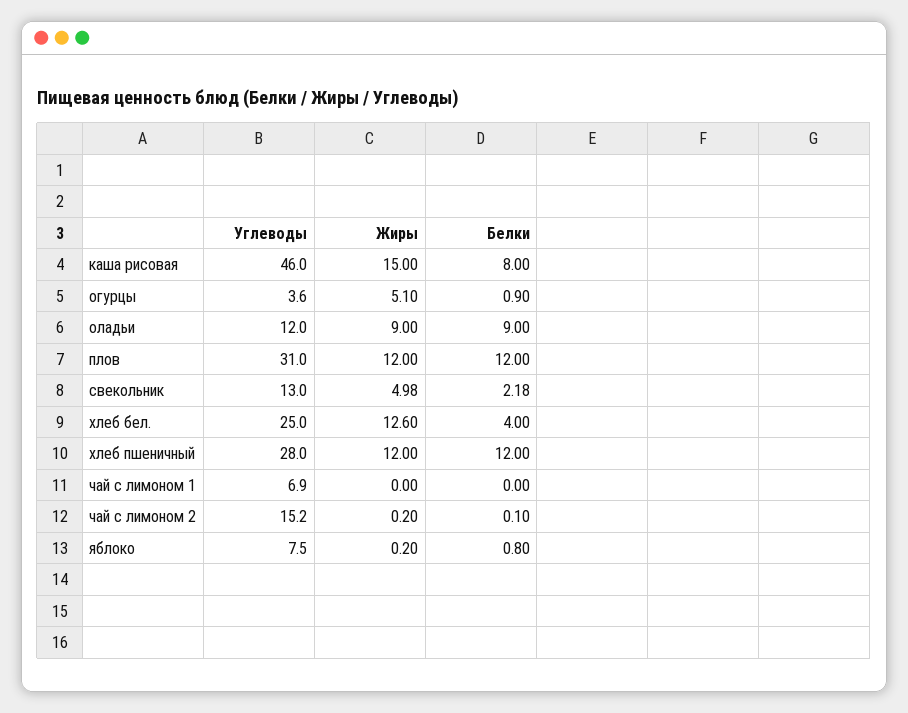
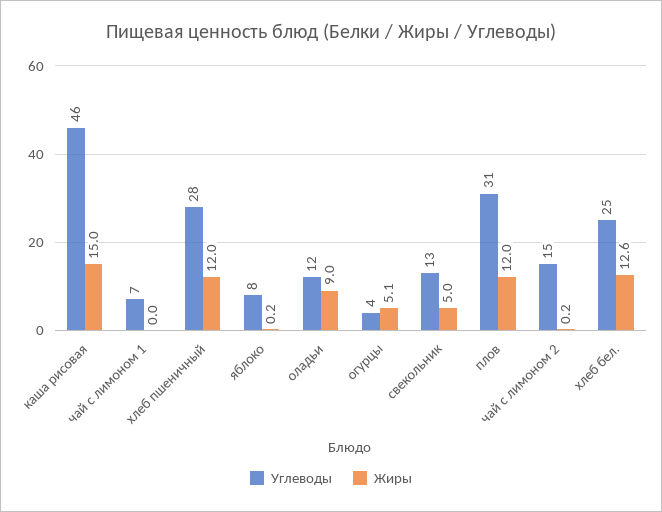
  {
    "Углеводы": {
      "каша рисовая": 46,
      "огурцы": 3.6,
      "оладьи": 12,
      "плов": 31,
      "свекольник": 13,
      "хлеб бел.": 25,
      "хлеб пшеничный": 28,
      "чай с лимоном 1": 6.9,
      "чай с лимоном 2": 15.2,
      "яблоко": 7.5
    },
    "Жиры": {
      "каша рисовая": 15,
      "огурцы": 5.1,
      "оладьи": 9,
      "плов": 12,
      "свекольник": 4.98,
      "хлеб бел.": 12.6,
      "хлеб пшеничный": 12,
      "чай с лимоном 1": 0,
      "чай с лимоном 2": 0.2,
      "яблоко": 0.2
-   },
+   }
-   "Белки": {
-     "каша рисовая": 8,
-     "огурцы": 0.9,
-     "оладьи": 9,
-     "плов": 12,
-     "свекольник": 2.18,
-     "хлеб бел.": 4,
-     "хлеб пшеничный": 12,
-     "чай с лимоном 1": 0,
-     "чай с лимоном 2": 0.1,
-     "яблоко": 0.8
-   }
  }

